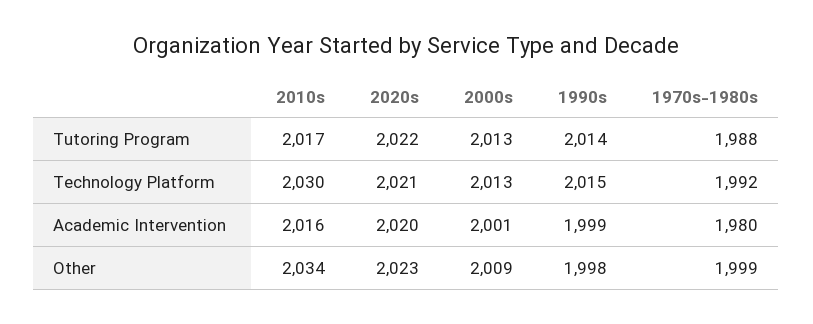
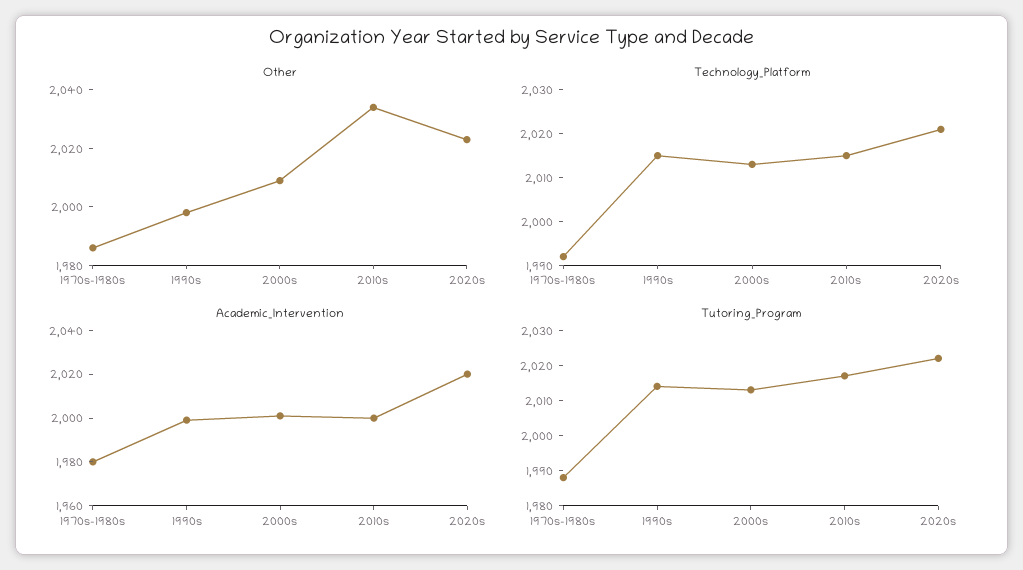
  {
    "Tutoring Program": {
      "2010s": 2017,
      "2020s": 2022,
      "2000s": 2013,
      "1990s": 2014,
      "1970s-1980s": 1988
    },
    "Technology Platform": {
-     "2010s": 2030,
+     "2010s": 2015,
      "2020s": 2021,
      "2000s": 2013,
      "1990s": 2015,
      "1970s-1980s": 1992
    },
    "Academic Intervention": {
-     "2010s": 2016,
+     "2010s": 2000,
      "2020s": 2020,
      "2000s": 2001,
      "1990s": 1999,
      "1970s-1980s": 1980
    },
    "Other": {
      "2010s": 2034,
      "2020s": 2023,
      "2000s": 2009,
      "1990s": 1998,
-     "1970s-1980s": 1999
+     "1970s-1980s": 1985
    }
  }

